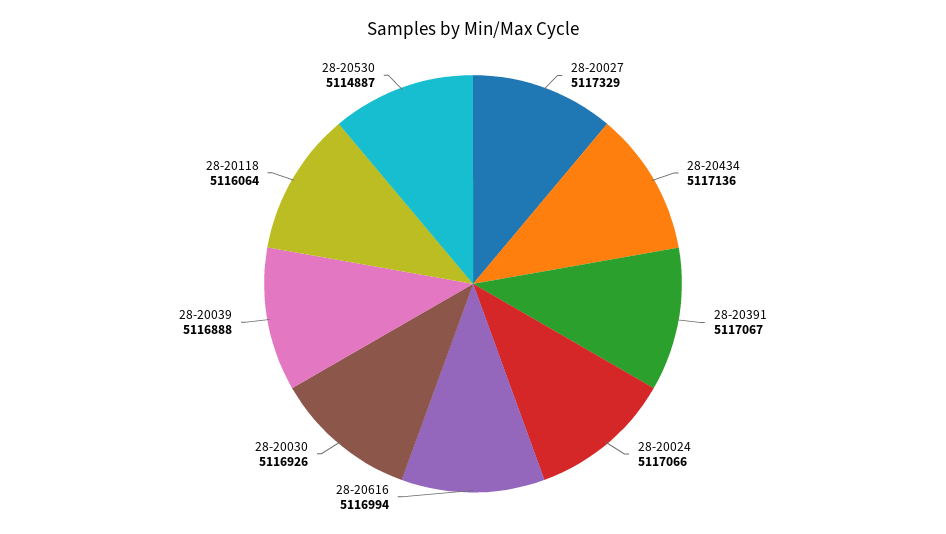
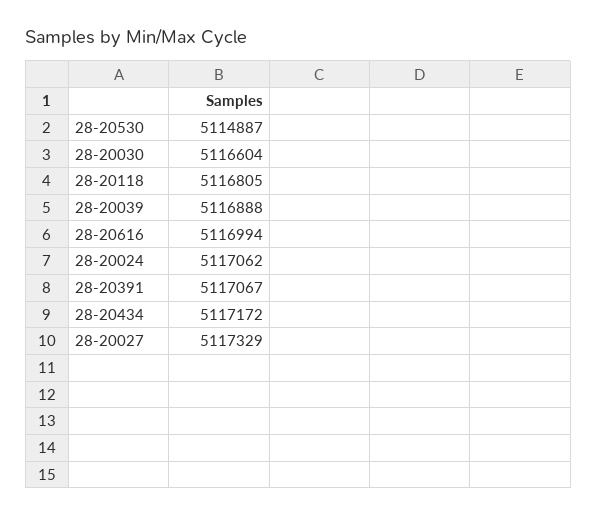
  {
    "28-20027": 5117329,
-   "28-20434": 5117136,
+   "28-20434": 5117172,
    "28-20391": 5117067,
-   "28-20024": 5117066,
+   "28-20024": 5117062,
    "28-20616": 5116994,
-   "28-20030": 5116926,
+   "28-20030": 5116604,
    "28-20039": 5116888,
-   "28-20118": 5116064,
+   "28-20118": 5116805,
    "28-20530": 5114887
  }

